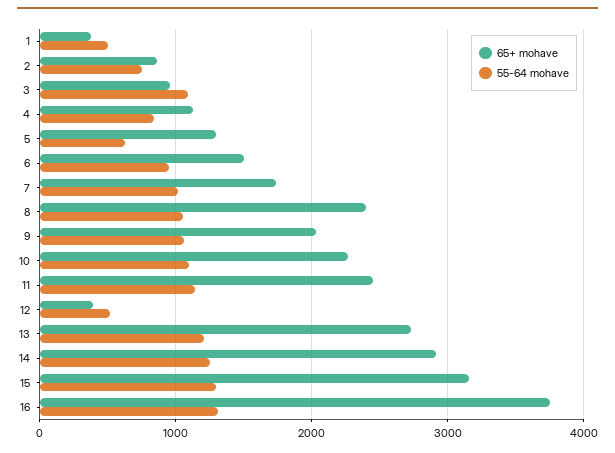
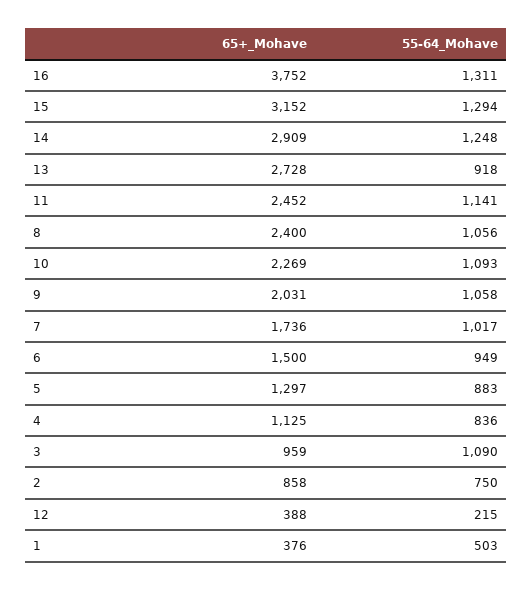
  {
    "65+ mohave": {
      "1": 376,
      "2": 858,
      "3": 959,
      "4": 1125,
      "5": 1297,
      "6": 1500,
      "7": 1736,
      "8": 2400,
      "9": 2031,
      "10": 2269,
      "11": 2452,
      "12": 388,
      "13": 2728,
      "14": 2909,
      "15": 3152,
      "16": 3752
    },
    "55-64 mohave": {
      "1": 503,
      "2": 750,
      "3": 1090,
      "4": 836,
-     "5": 600,
+     "5": 883,
      "6": 949,
      "7": 1017,
      "8": 1056,
      "9": 1058,
      "10": 1093,
      "11": 1141,
-     "12": 500,
+     "12": 215,
-     "13": 1200,
+     "13": 918,
      "14": 1248,
      "15": 1294,
      "16": 1311
    }
  }

